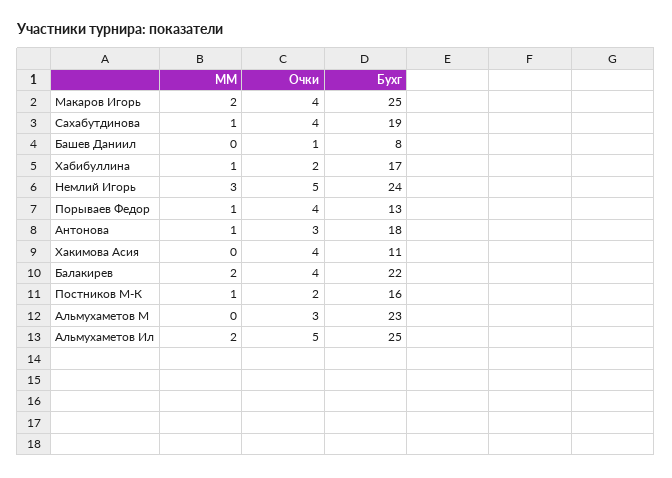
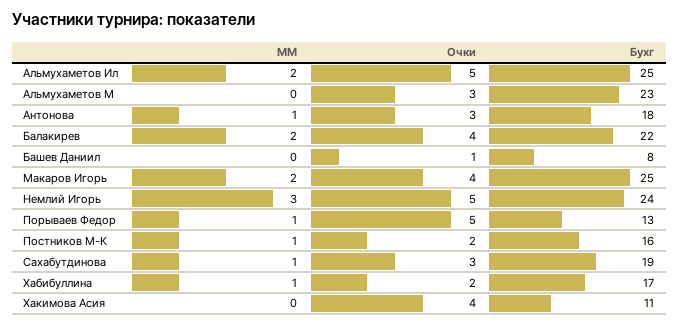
  {
    "ММ": {
      "Макаров Игорь": 2,
      "Сахабутдинова": 1,
      "Башев Даниил": 0,
      "Хабибуллина": 1,
      "Немлий Игорь": 3,
      "Порываев Федор": 1,
      "Антонова": 1,
      "Хакимова Асия": 0,
      "Балакирев": 2,
      "Постников М-К": 1,
      "Альмухаметов М": 0,
      "Альмухаметов Ил": 2
    },
    "Очки": {
      "Макаров Игорь": 4,
-     "Сахабутдинова": 4,
+     "Сахабутдинова": 3,
      "Башев Даниил": 1,
      "Хабибуллина": 2,
      "Немлий Игорь": 5,
-     "Порываев Федор": 4,
+     "Порываев Федор": 5,
      "Антонова": 3,
      "Хакимова Асия": 4,
      "Балакирев": 4,
      "Постников М-К": 2,
      "Альмухаметов М": 3,
      "Альмухаметов Ил": 5
    },
    "Бухг": {
      "Макаров Игорь": 25,
      "Сахабутдинова": 19,
      "Башев Даниил": 8,
      "Хабибуллина": 17,
      "Немлий Игорь": 24,
      "Порываев Федор": 13,
      "Антонова": 18,
      "Хакимова Асия": 11,
      "Балакирев": 22,
      "Постников М-К": 16,
      "Альмухаметов М": 23,
      "Альмухаметов Ил": 25
    }
  }

